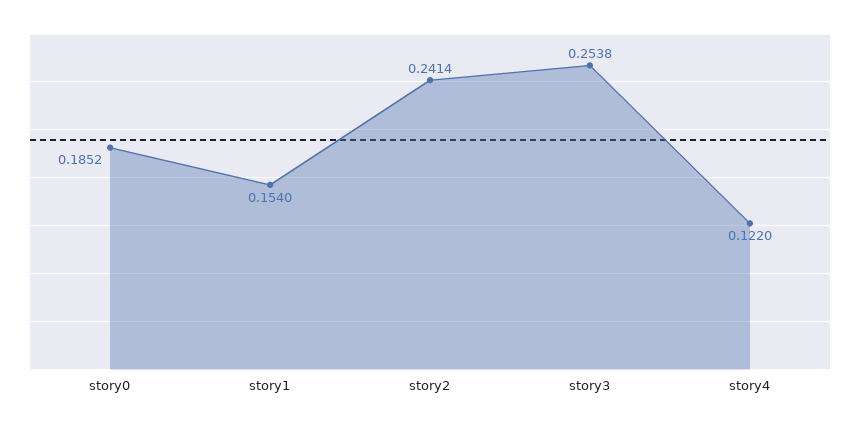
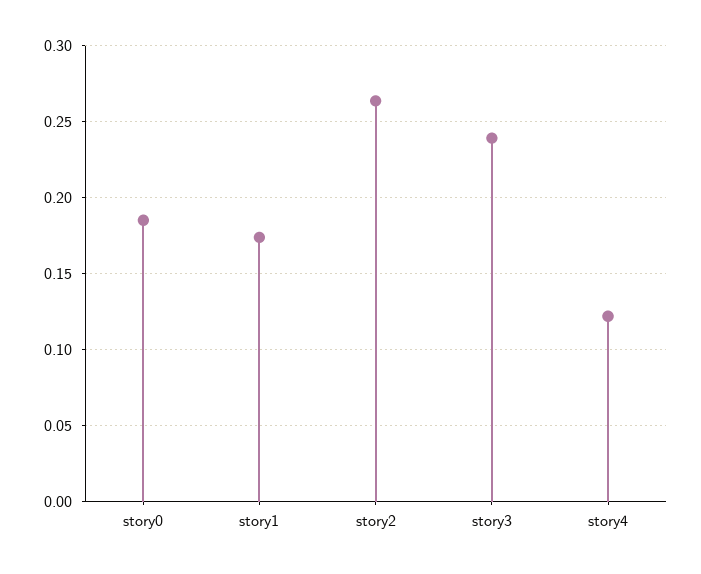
  {
    "story0": 0.1852,
-   "story1": 0.154,
+   "story1": 0.175,
-   "story2": 0.2414,
+   "story2": 0.265,
-   "story3": 0.2538,
+   "story3": 0.24,
    "story4": 0.122
  }

